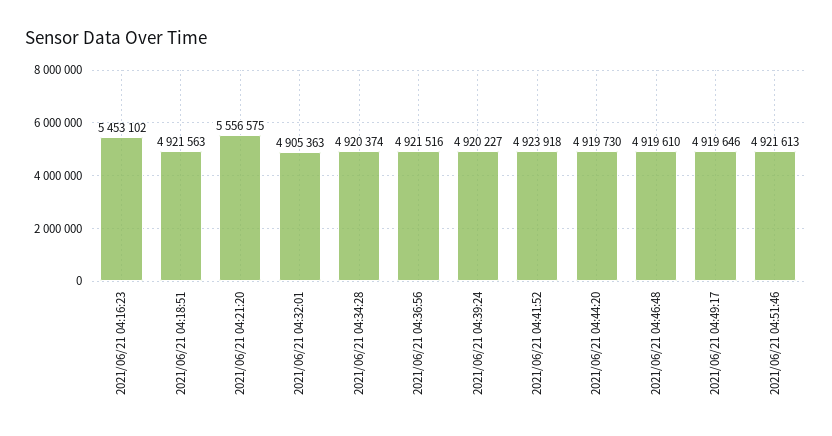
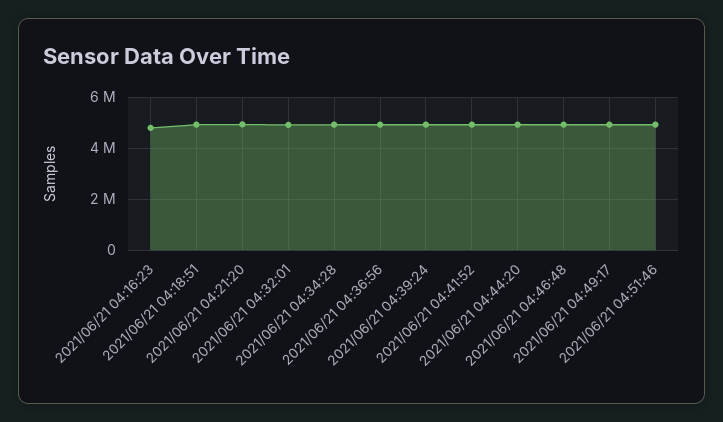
  {
-   "2021/06/21 04:16:23": 5453102,
+   "2021/06/21 04:16:23": 4750000,
    "2021/06/21 04:18:51": 4921563,
-   "2021/06/21 04:21:20": 5556575,
+   "2021/06/21 04:21:20": 5000000,
    "2021/06/21 04:32:01": 4905363,
    "2021/06/21 04:34:28": 4920374,
    "2021/06/21 04:36:56": 4921516,
    "2021/06/21 04:39:24": 4920227,
    "2021/06/21 04:41:52": 4923918,
    "2021/06/21 04:44:20": 4919730,
    "2021/06/21 04:46:48": 4919610,
    "2021/06/21 04:49:17": 4919646,
    "2021/06/21 04:51:46": 4921613
  }

